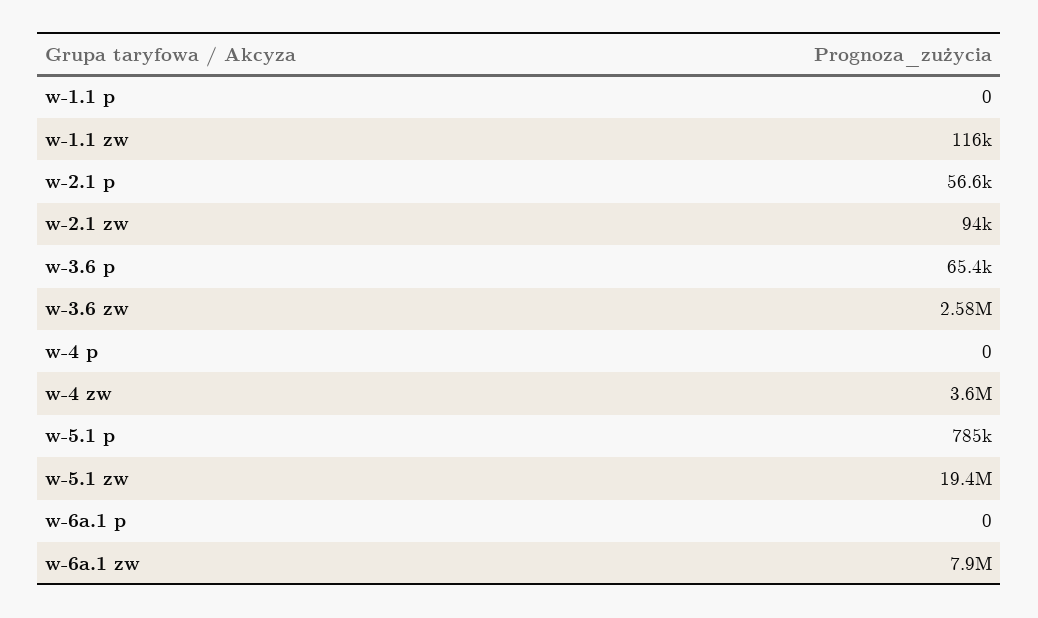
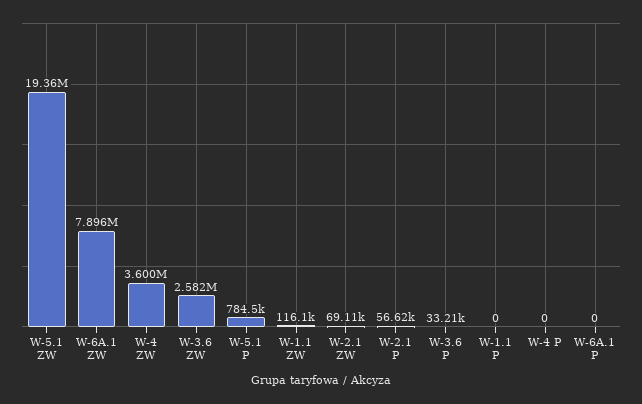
  {
    "w-1.1 p": 0,
    "w-1.1 zw": 116100,
    "w-2.1 p": 56620,
-   "w-2.1 zw": 94000,
+   "w-2.1 zw": 69110,
-   "w-3.6 p": 65400,
+   "w-3.6 p": 33210,
    "w-3.6 zw": 2582000,
    "w-4 p": 0,
    "w-4 zw": 3600000,
    "w-5.1 p": 784500,
    "w-5.1 zw": 19360000,
    "w-6a.1 p": 0,
    "w-6a.1 zw": 7896000
  }

